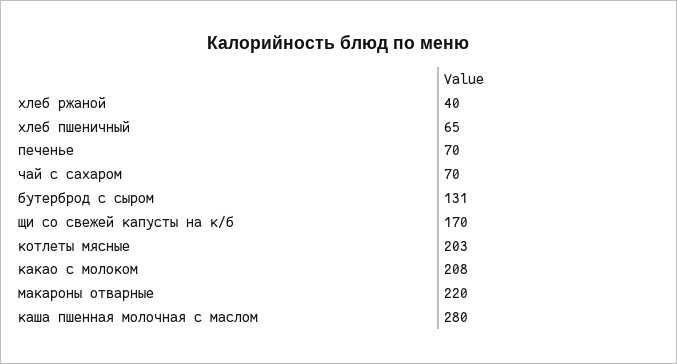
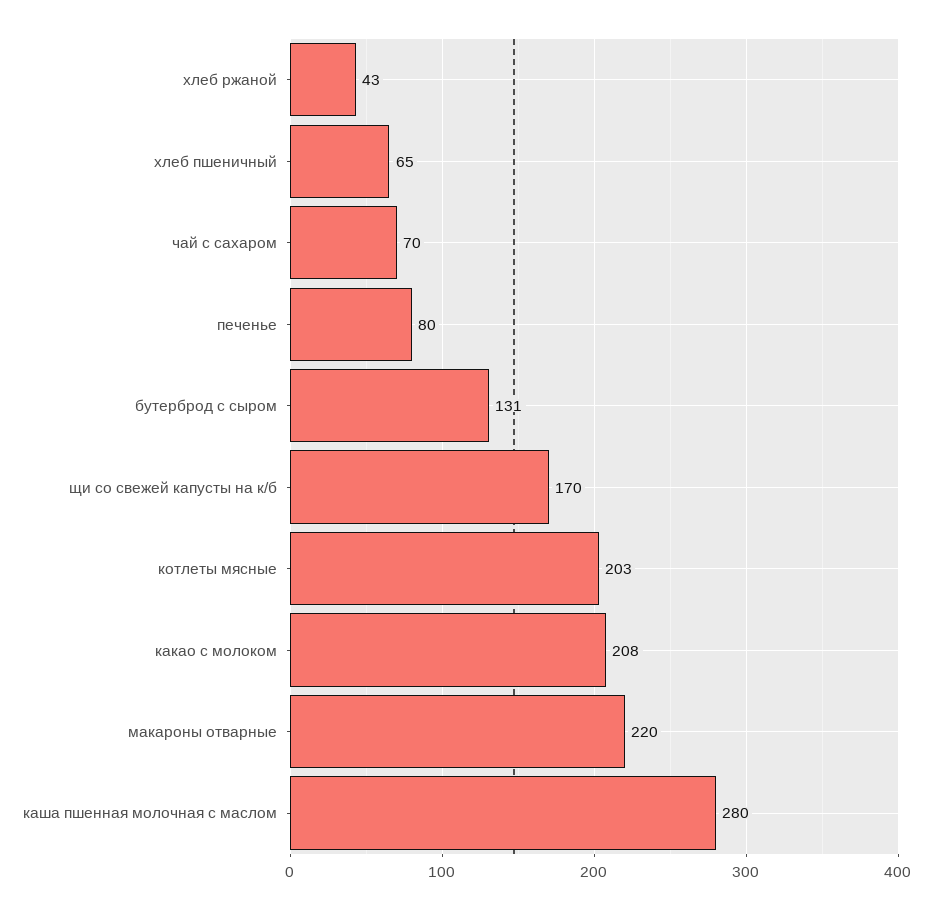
  {
-   "хлеб ржаной": 40,
+   "хлеб ржаной": 43,
    "хлеб пшеничный": 65,
-   "печенье": 70,
+   "печенье": 80,
    "чай с сахаром": 70,
    "бутерброд с сыром": 131,
    "щи со свежей капусты на к/б": 170,
    "котлеты мясные": 203,
    "какао с молоком": 208,
    "макароны отварные": 220,
    "каша пшенная молочная с маслом": 280
  }

